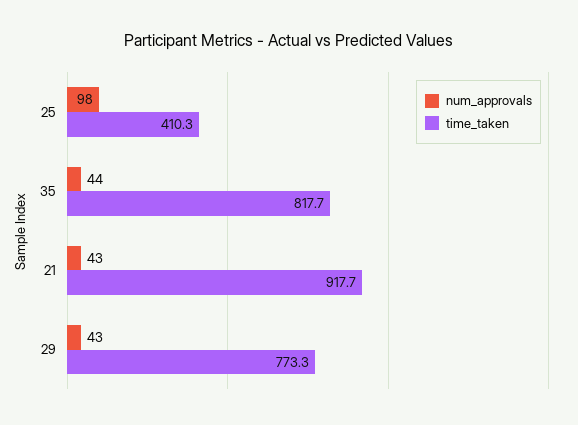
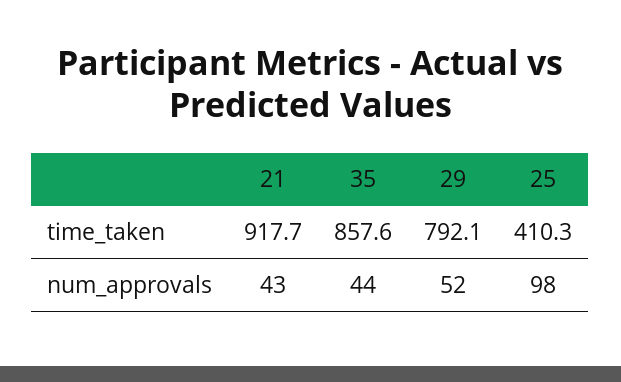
  {
    "num_approvals": {
      "25": 98,
      "35": 44,
      "21": 43,
-     "29": 43
+     "29": 52
    },
    "time_taken": {
      "25": 410.3,
-     "35": 817.7,
+     "35": 857.6,
      "21": 917.7,
-     "29": 773.3
+     "29": 792.1
    }
  }

